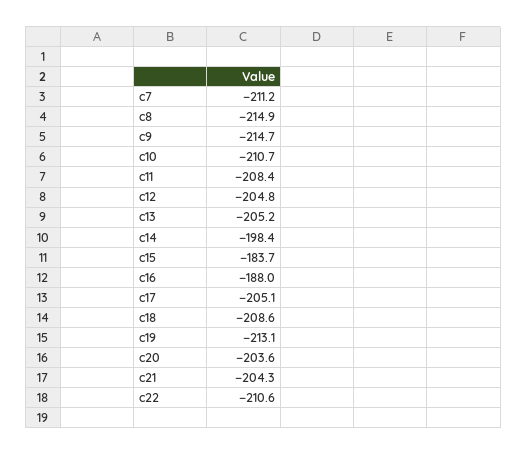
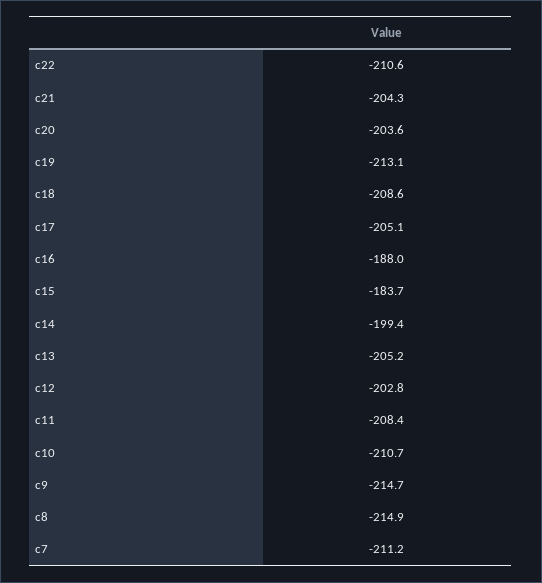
  {
    "c7": -211.2,
    "c8": -214.9,
    "c9": -214.7,
    "c10": -210.7,
    "c11": -208.4,
-   "c12": -204.8,
+   "c12": -202.8,
    "c13": -205.2,
-   "c14": -198.4,
+   "c14": -199.4,
    "c15": -183.7,
    "c16": -188,
    "c17": -205.1,
    "c18": -208.6,
    "c19": -213.1,
    "c20": -203.6,
    "c21": -204.3,
    "c22": -210.6
  }

